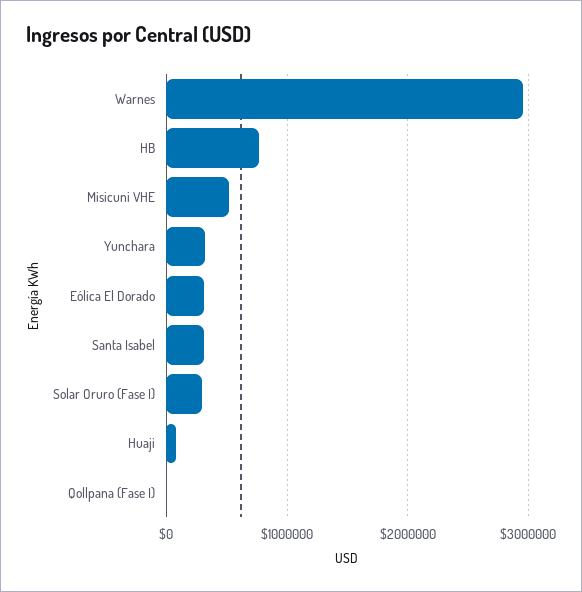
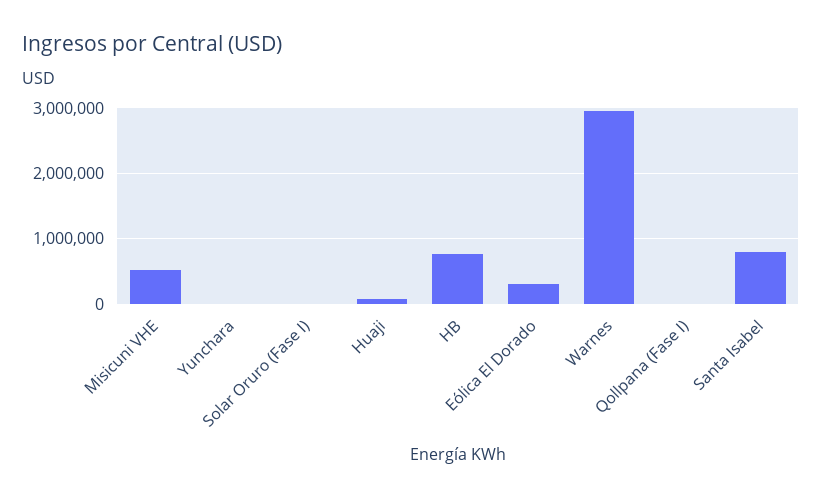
  {
    "Warnes": 3000000,
    "HB": 800000,
    "Misicuni VHE": 500000,
-   "Yunchara": 300000,
+   "Yunchara": 0,
    "Eólica El Dorado": 300000,
-   "Santa Isabel": 300000,
+   "Santa Isabel": 800000,
-   "Solar Oruro (Fase I)": 300000,
+   "Solar Oruro (Fase I)": 0,
    "Huaji": 100000,
    "Qollpana (Fase I)": 0
  }

